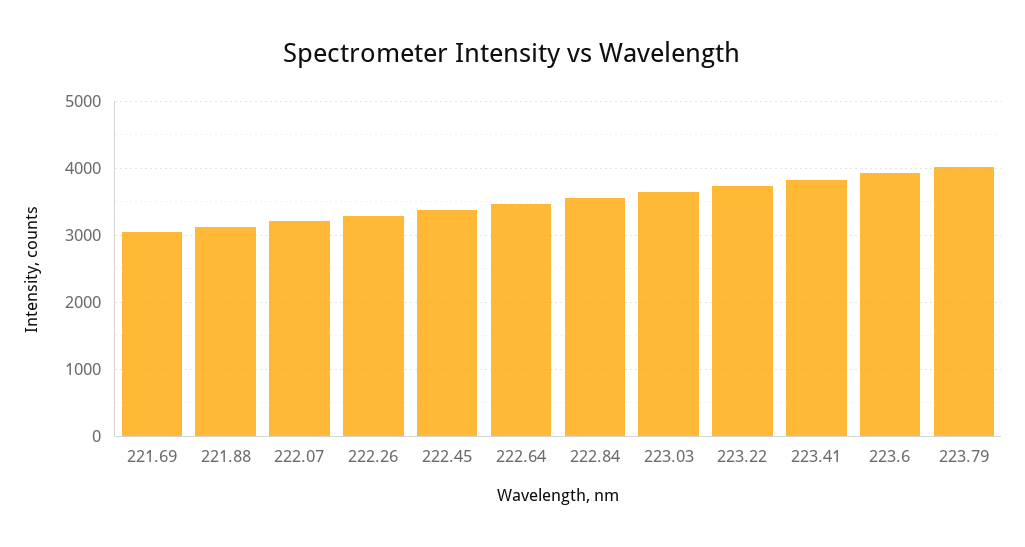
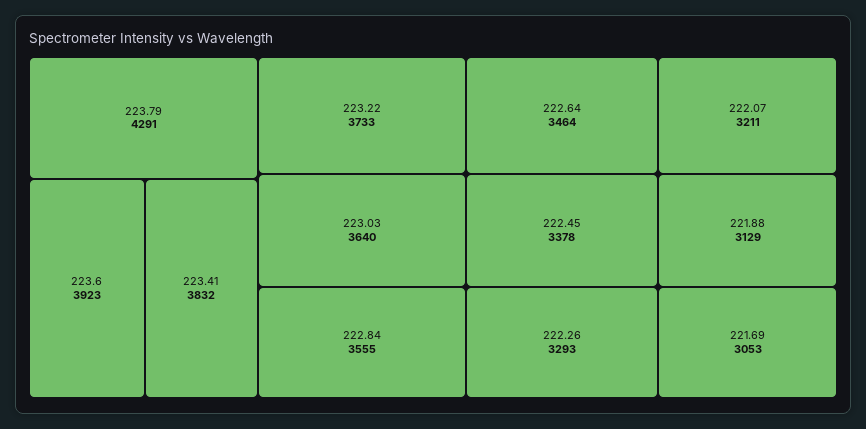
  {
    "221.69": 3053,
    "221.88": 3129,
    "222.07": 3211,
    "222.26": 3293,
    "222.45": 3378,
    "222.64": 3464,
    "222.84": 3555,
    "223.03": 3640,
    "223.22": 3733,
    "223.41": 3832,
    "223.6": 3923,
-   "223.79": 4000
+   "223.79": 4291
  }

